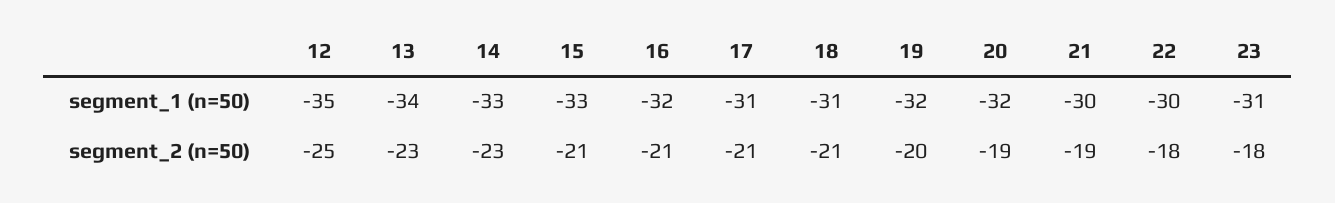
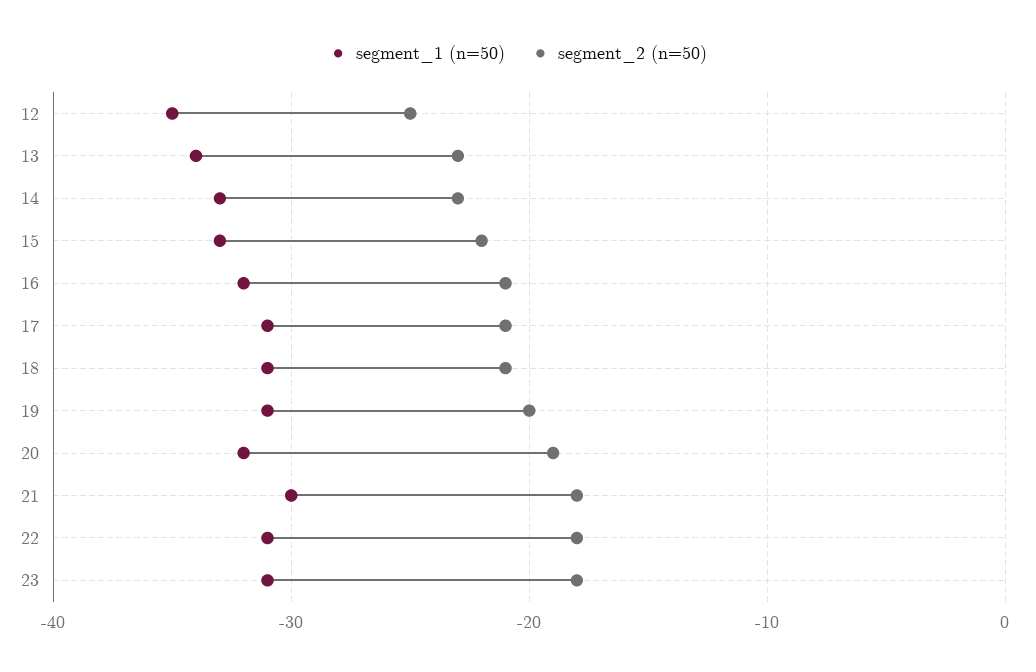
  {
    "segment_1 (n=50)": {
      "12": -35,
      "13": -34,
      "14": -33,
      "15": -33,
      "16": -32,
      "17": -31,
      "18": -31,
-     "19": -32,
+     "19": -31,
      "20": -32,
      "21": -30,
-     "22": -30,
+     "22": -31,
      "23": -31
    },
    "segment_2 (n=50)": {
      "12": -25,
      "13": -23,
      "14": -23,
-     "15": -21,
+     "15": -22,
      "16": -21,
      "17": -21,
      "18": -21,
      "19": -20,
      "20": -19,
-     "21": -19,
+     "21": -18,
      "22": -18,
      "23": -18
    }
  }

